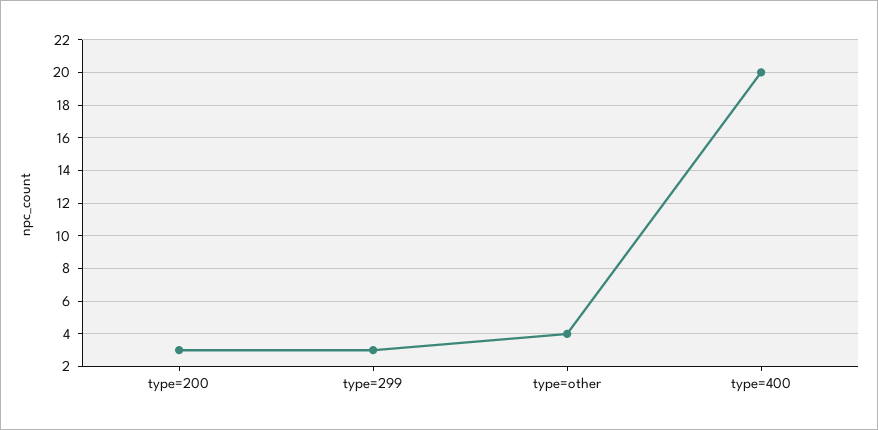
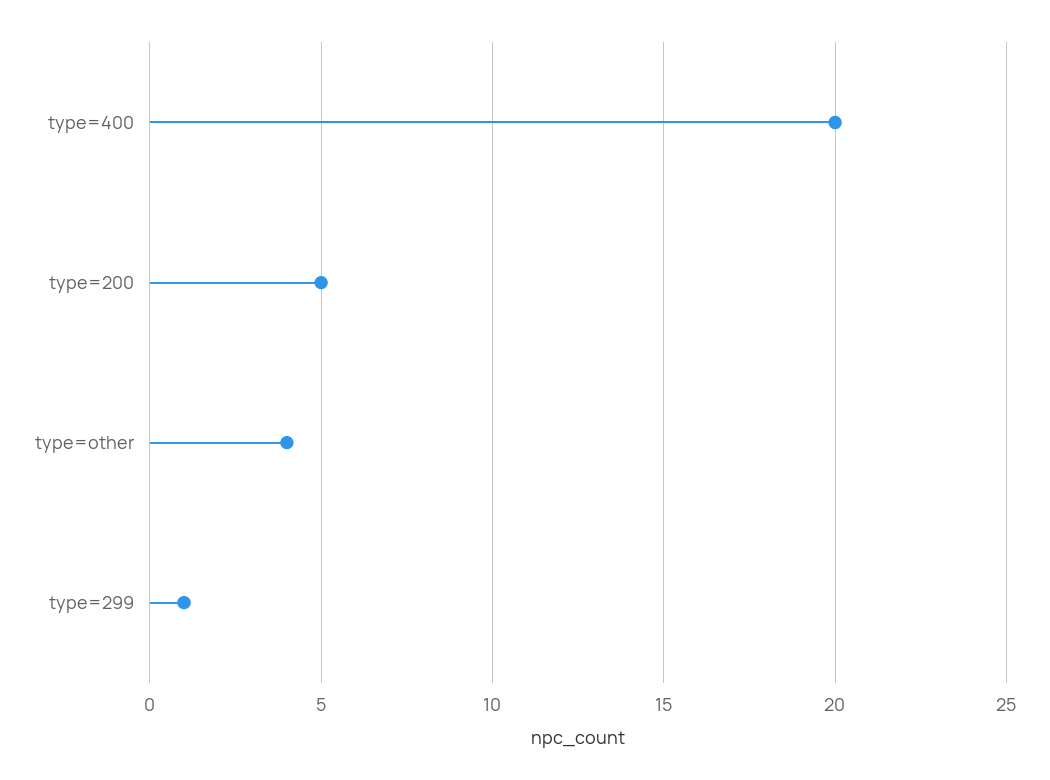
  {
-   "type=200": 3,
+   "type=200": 5,
-   "type=299": 3,
+   "type=299": 1,
    "type=other": 4,
    "type=400": 20
  }

